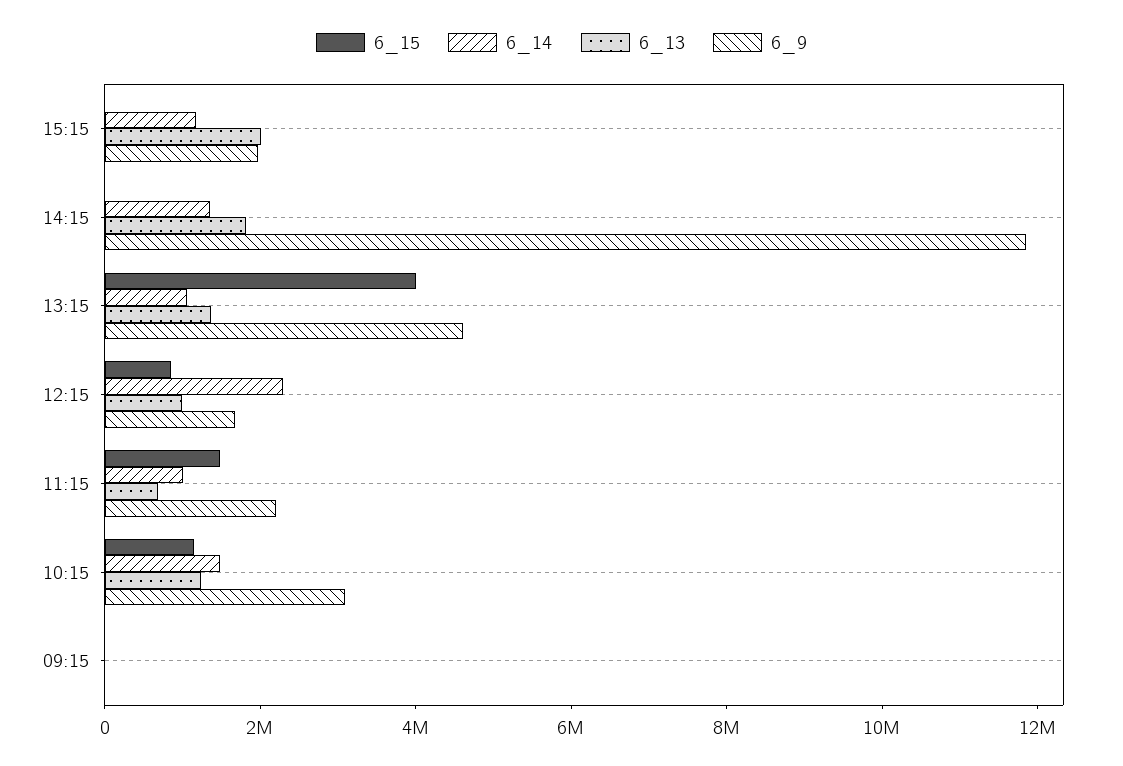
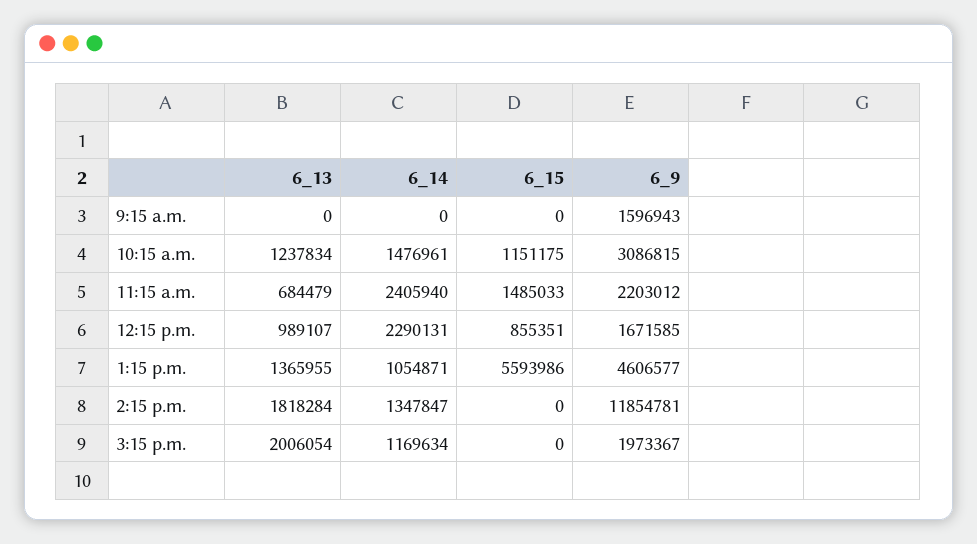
  {
    "6_15": {
      "15:15": 0,
      "14:15": 0,
-     "13:15": 4000000,
+     "13:15": 5593986,
      "12:15": 855351,
      "11:15": 1485033,
      "10:15": 1151175,
      "09:15": 0
    },
    "6_14": {
      "15:15": 1169634,
      "14:15": 1347847,
      "13:15": 1054871,
      "12:15": 2290131,
-     "11:15": 1000000,
+     "11:15": 2405940,
      "10:15": 1476961,
      "09:15": 0
    },
    "6_13": {
      "15:15": 2006054,
      "14:15": 1818284,
      "13:15": 1365955,
      "12:15": 989107,
      "11:15": 684479,
      "10:15": 1237834,
      "09:15": 0
    },
    "6_9": {
      "15:15": 1973367,
      "14:15": 11854781,
      "13:15": 4606577,
      "12:15": 1671585,
      "11:15": 2203012,
      "10:15": 3086815,
-     "09:15": 0
+     "09:15": 1596943
    }
  }

